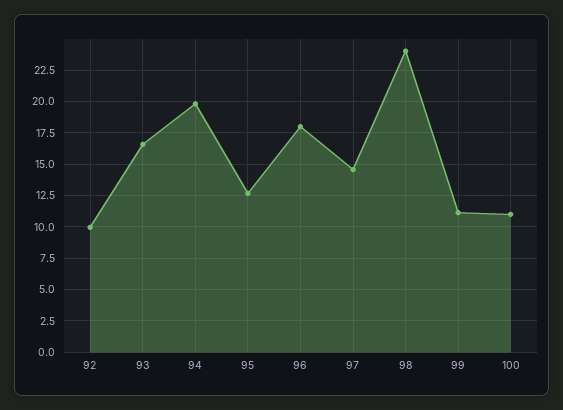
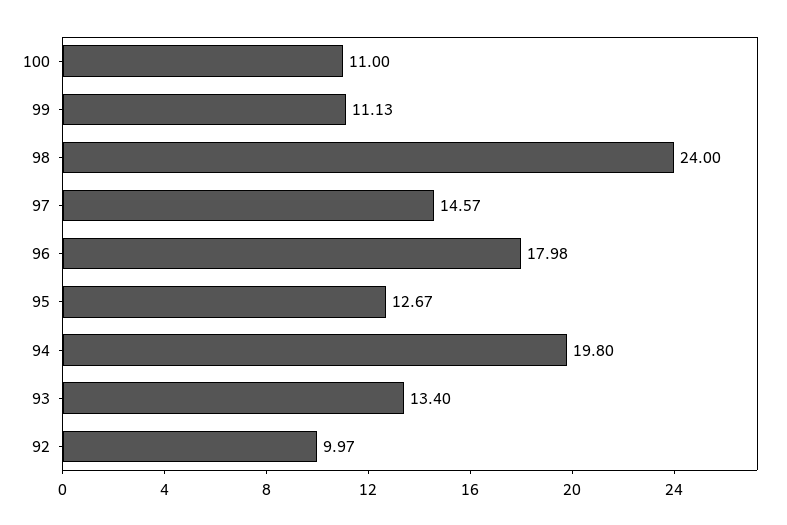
  {
    "92": 9.97,
-   "93": 16.5,
+   "93": 13.4,
    "94": 19.8,
    "95": 12.67,
    "96": 17.98,
    "97": 14.57,
    "98": 24,
    "99": 11.13,
    "100": 11
  }

